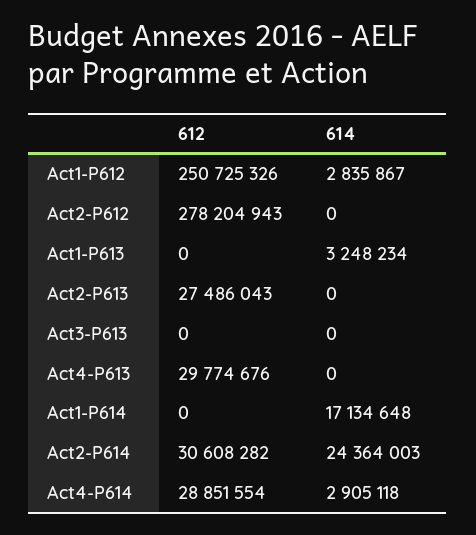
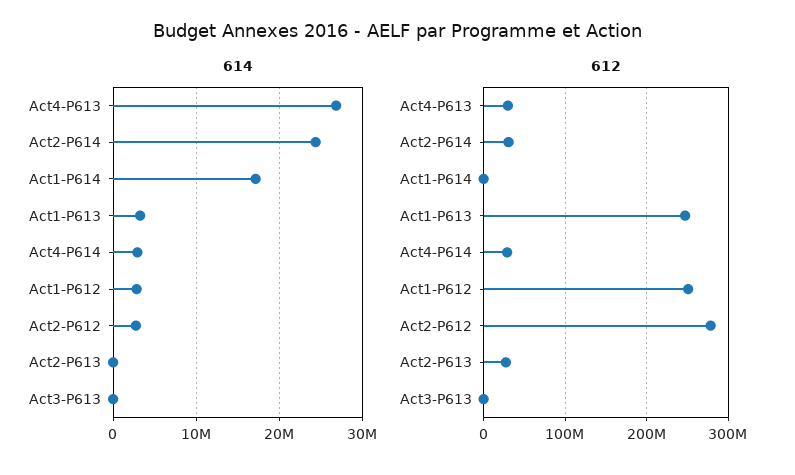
  {
    "612": {
      "Act1-P612": 250725326,
      "Act2-P612": 278204943,
-     "Act1-P613": 0,
+     "Act1-P613": 250000000,
      "Act2-P613": 27486043,
      "Act3-P613": 0,
      "Act4-P613": 29774676,
      "Act1-P614": 0,
      "Act2-P614": 30608282,
      "Act4-P614": 28851554
    },
    "614": {
      "Act1-P612": 2835867,
-     "Act2-P612": 0,
+     "Act2-P612": 3000000,
      "Act1-P613": 3248234,
      "Act2-P613": 0,
      "Act3-P613": 0,
-     "Act4-P613": 0,
+     "Act4-P613": 27000000,
      "Act1-P614": 17134648,
      "Act2-P614": 24364003,
      "Act4-P614": 2905118
    }
  }

